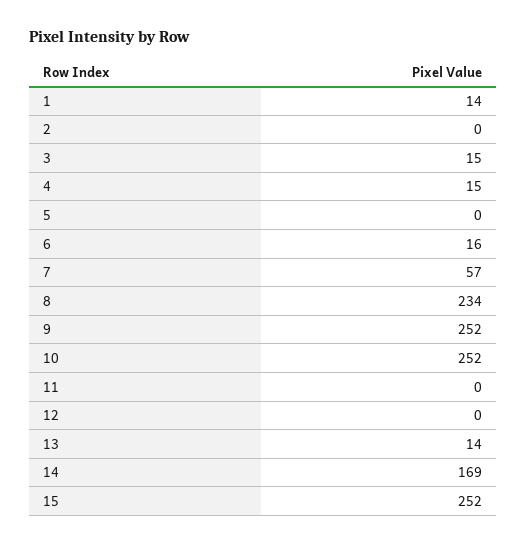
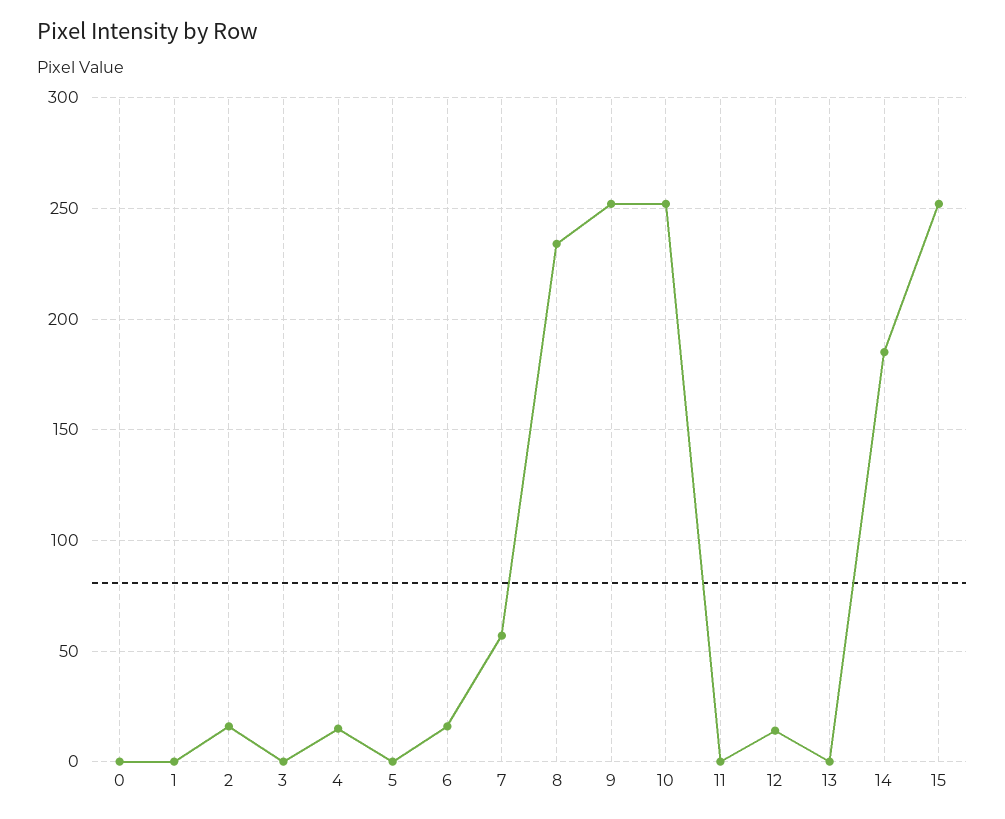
  {
-   "1": 14,
+   "1": 0,
-   "2": 0,
+   "2": 15,
-   "3": 15,
+   "3": 0,
    "4": 15,
    "5": 0,
    "6": 16,
    "7": 57,
    "8": 234,
    "9": 252,
    "10": 252,
    "11": 0,
-   "12": 0,
+   "12": 15,
-   "13": 14,
+   "13": 0,
-   "14": 169,
+   "14": 185,
-   "15": 252
+   "15": 252,
+   "0": 0
  }

